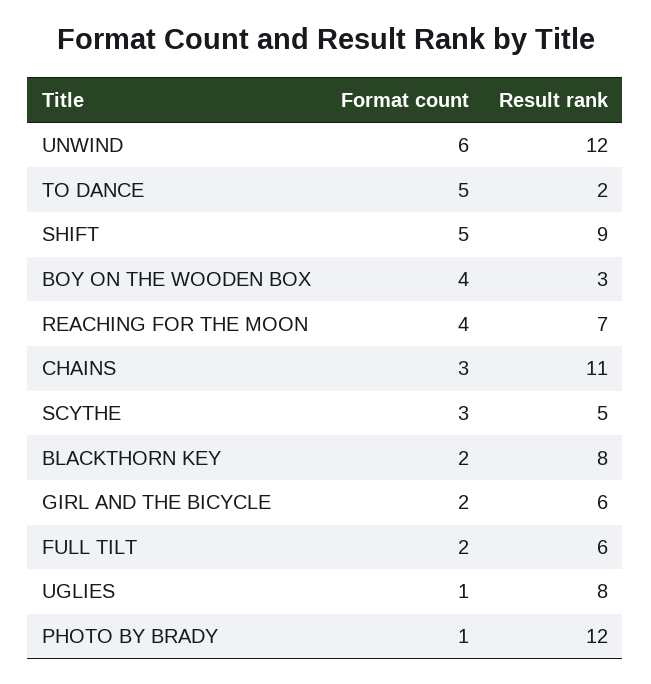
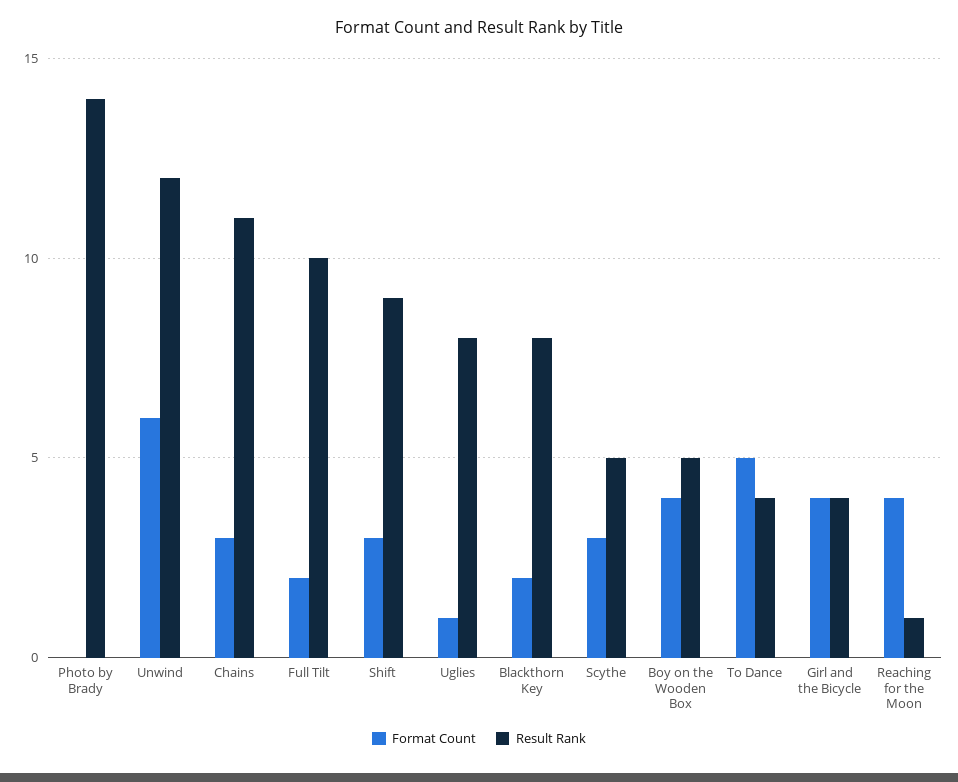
  {
    "Format count": {
      "UNWIND": 6,
      "TO DANCE": 5,
-     "SHIFT": 5,
+     "SHIFT": 3,
      "BOY ON THE WOODEN BOX": 4,
      "REACHING FOR THE MOON": 4,
      "CHAINS": 3,
      "SCYTHE": 3,
      "BLACKTHORN KEY": 2,
-     "GIRL AND THE BICYCLE": 2,
+     "GIRL AND THE BICYCLE": 4,
      "FULL TILT": 2,
      "UGLIES": 1,
-     "PHOTO BY BRADY": 1
+     "PHOTO BY BRADY": 0
    },
    "Result rank": {
      "UNWIND": 12,
-     "TO DANCE": 2,
+     "TO DANCE": 4,
      "SHIFT": 9,
-     "BOY ON THE WOODEN BOX": 3,
+     "BOY ON THE WOODEN BOX": 5,
-     "REACHING FOR THE MOON": 7,
+     "REACHING FOR THE MOON": 1,
      "CHAINS": 11,
      "SCYTHE": 5,
      "BLACKTHORN KEY": 8,
-     "GIRL AND THE BICYCLE": 6,
+     "GIRL AND THE BICYCLE": 4,
-     "FULL TILT": 6,
+     "FULL TILT": 10,
      "UGLIES": 8,
-     "PHOTO BY BRADY": 12
+     "PHOTO BY BRADY": 14
    }
  }

